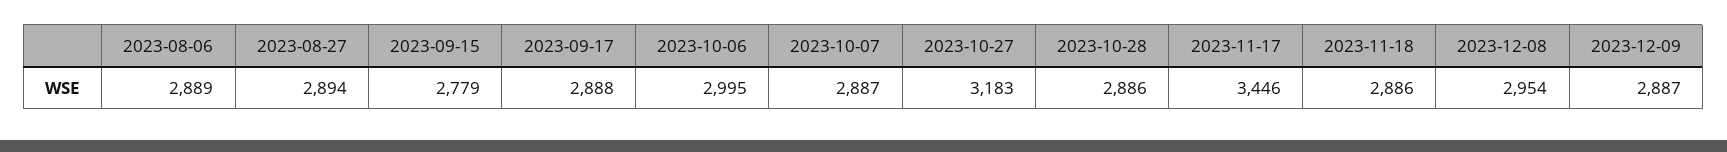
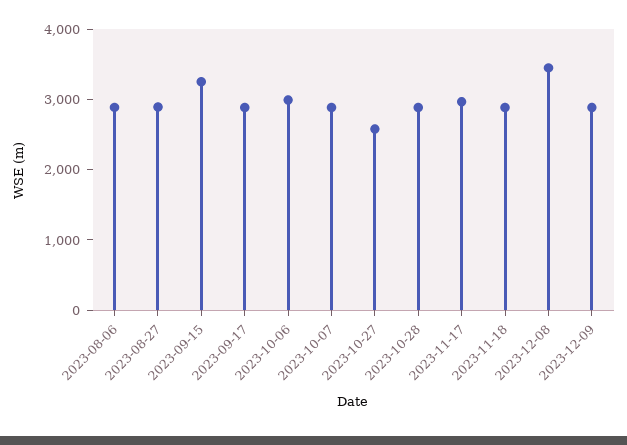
  {
    "2023-08-06": 2889,
    "2023-08-27": 2894,
-   "2023-09-15": 2779,
+   "2023-09-15": 3200,
    "2023-09-17": 2888,
    "2023-10-06": 2995,
    "2023-10-07": 2887,
-   "2023-10-27": 3183,
+   "2023-10-27": 2600,
    "2023-10-28": 2886,
-   "2023-11-17": 3446,
+   "2023-11-17": 3000,
    "2023-11-18": 2886,
-   "2023-12-08": 2954,
+   "2023-12-08": 3400,
    "2023-12-09": 2887
  }

